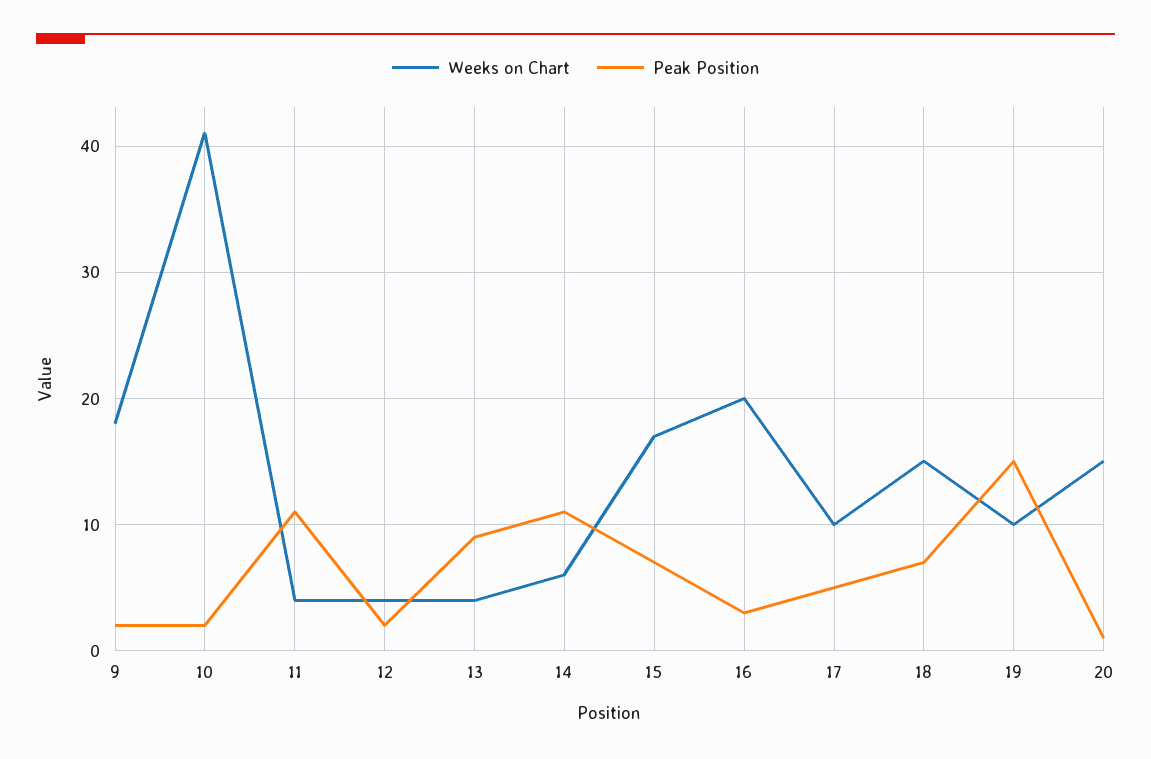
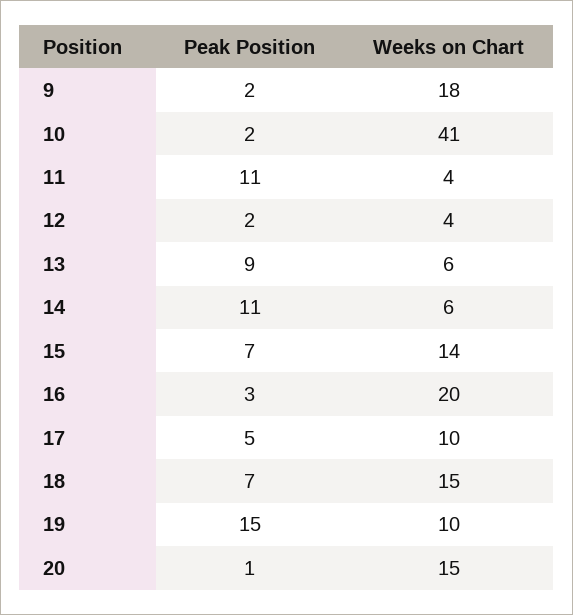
  {
    "Weeks on Chart": {
      "9": 18,
      "10": 41,
      "11": 4,
      "12": 4,
-     "13": 4,
+     "13": 6,
      "14": 6,
-     "15": 17,
+     "15": 14,
      "16": 20,
      "17": 10,
      "18": 15,
      "19": 10,
      "20": 15
    },
    "Peak Position": {
      "9": 2,
      "10": 2,
      "11": 11,
      "12": 2,
      "13": 9,
      "14": 11,
      "15": 7,
      "16": 3,
      "17": 5,
      "18": 7,
      "19": 15,
      "20": 1
    }
  }

